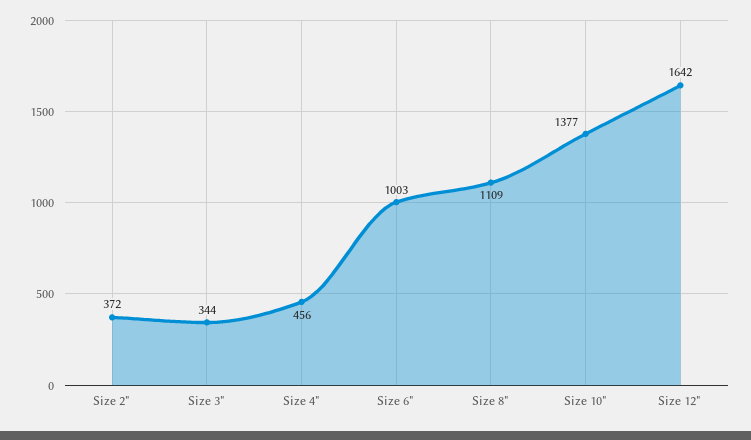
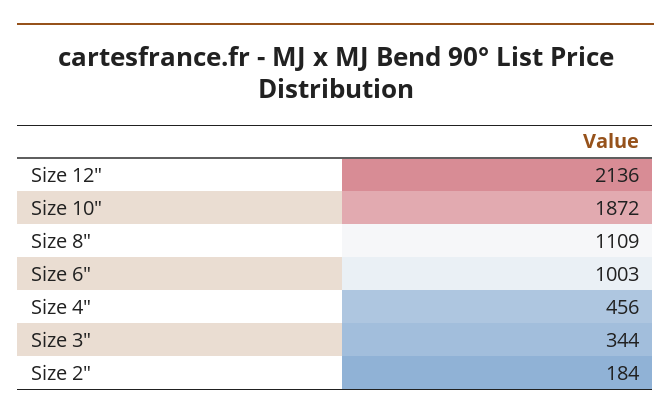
  {
-   "Size 2\"": 372,
+   "Size 2\"": 184,
    "Size 3\"": 344,
    "Size 4\"": 456,
    "Size 6\"": 1003,
    "Size 8\"": 1109,
-   "Size 10\"": 1377,
+   "Size 10\"": 1872,
-   "Size 12\"": 1642
+   "Size 12\"": 2136
  }

